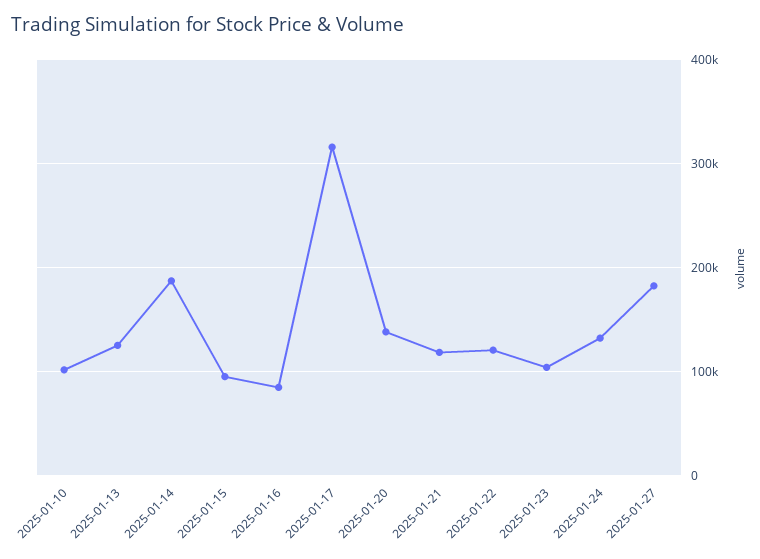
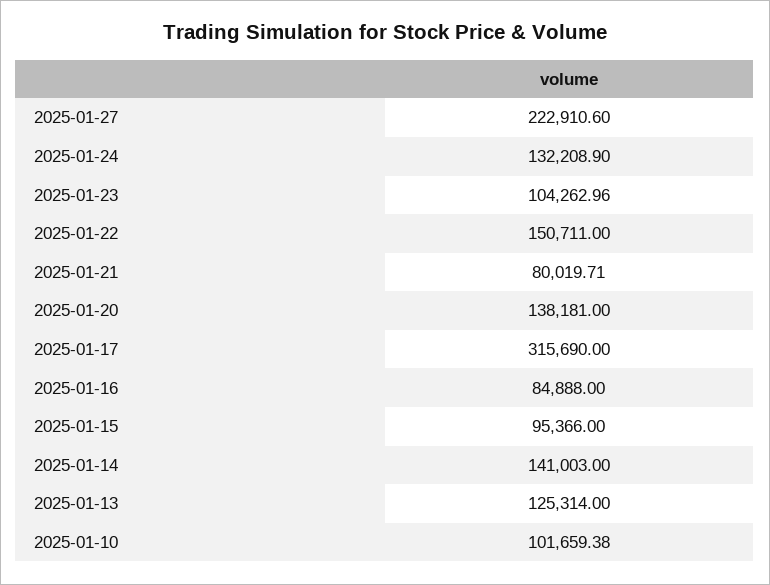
  {
    "2025-01-10": 101659.38,
    "2025-01-13": 125314,
-   "2025-01-14": 190000,
+   "2025-01-14": 141003,
    "2025-01-15": 95366,
    "2025-01-16": 84888,
    "2025-01-17": 315690,
    "2025-01-20": 138181,
-   "2025-01-21": 120000,
+   "2025-01-21": 80019.71,
-   "2025-01-22": 120000,
+   "2025-01-22": 150711,
    "2025-01-23": 104262.96,
    "2025-01-24": 132208.9,
-   "2025-01-27": 180000
+   "2025-01-27": 222910.6
  }

